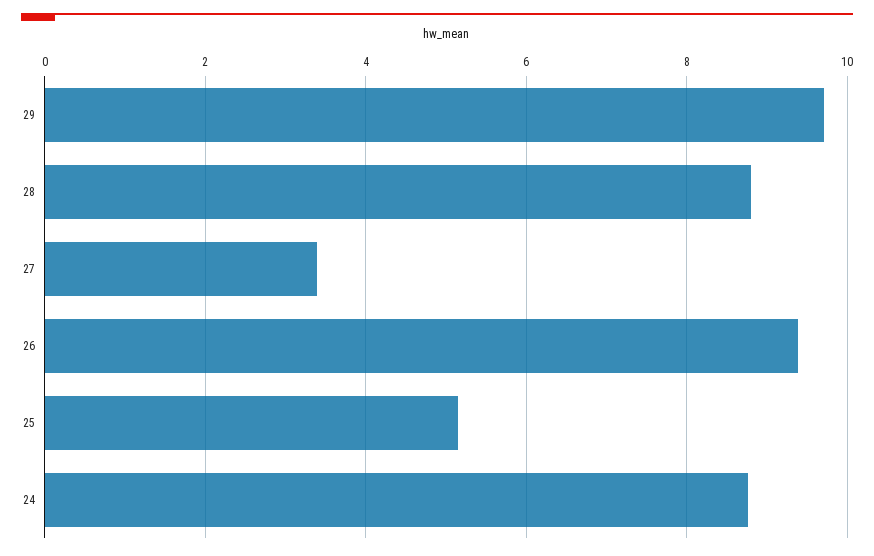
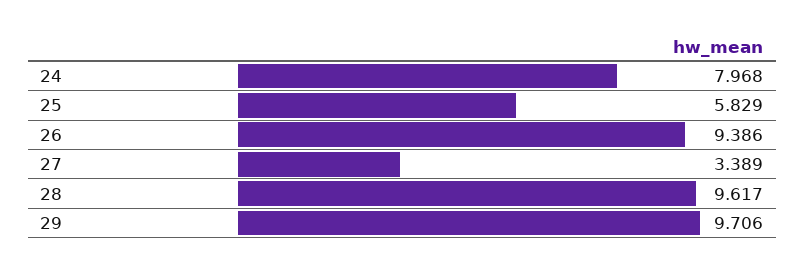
  {
    "29": 9.706,
-   "28": 8.8,
+   "28": 9.617,
    "27": 3.389,
    "26": 9.386,
-   "25": 5.2,
+   "25": 5.829,
-   "24": 8.8
+   "24": 7.968
  }

